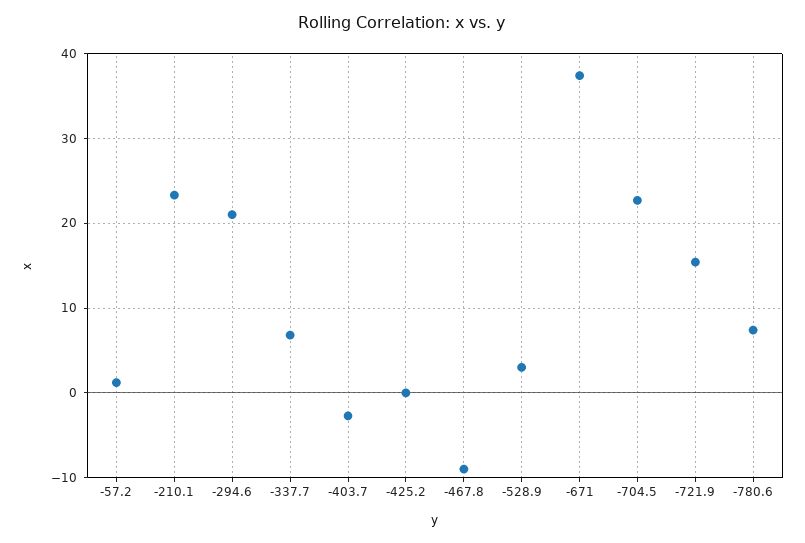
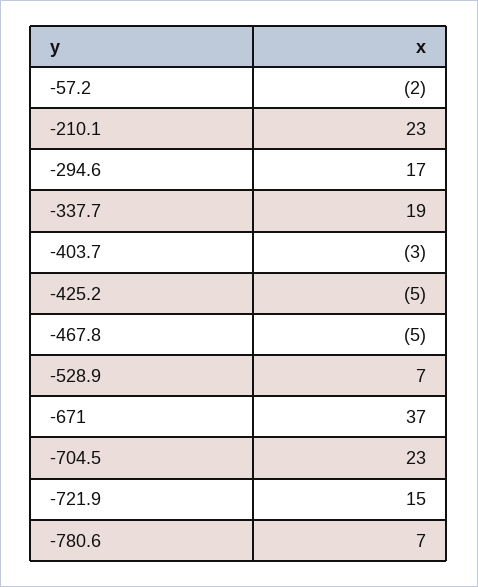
  {
-   "-57.2": 1,
+   "-57.2": -2,
    "-210.1": 23,
-   "-294.6": 21,
+   "-294.6": 17,
-   "-337.7": 7,
+   "-337.7": 19,
    "-403.7": -3,
-   "-425.2": 0,
+   "-425.2": -5,
-   "-467.8": -9,
+   "-467.8": -5,
-   "-528.9": 3,
+   "-528.9": 7,
    "-671": 37,
    "-704.5": 23,
    "-721.9": 15,
    "-780.6": 7
  }

